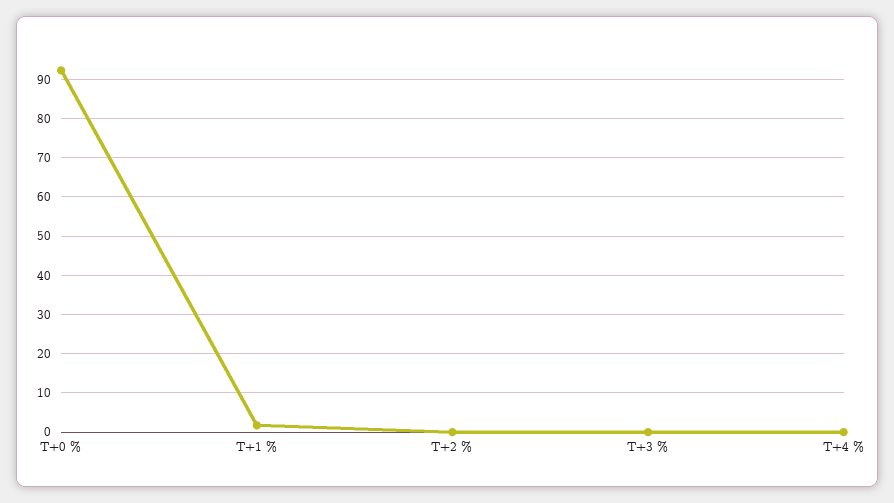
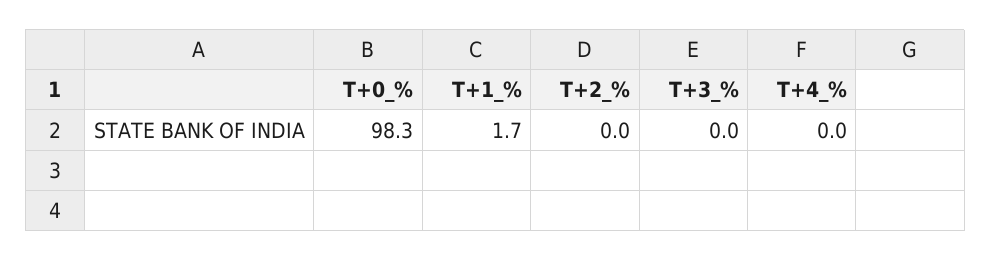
  {
-   "T+0 %": 92,
+   "T+0 %": 98.3,
    "T+1 %": 1.7,
    "T+2 %": 0,
    "T+3 %": 0,
    "T+4 %": 0
  }

